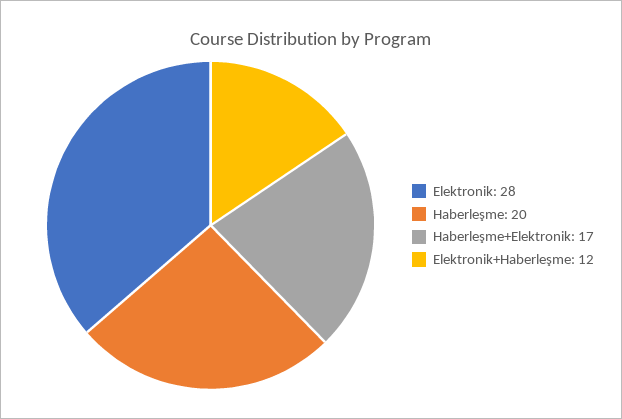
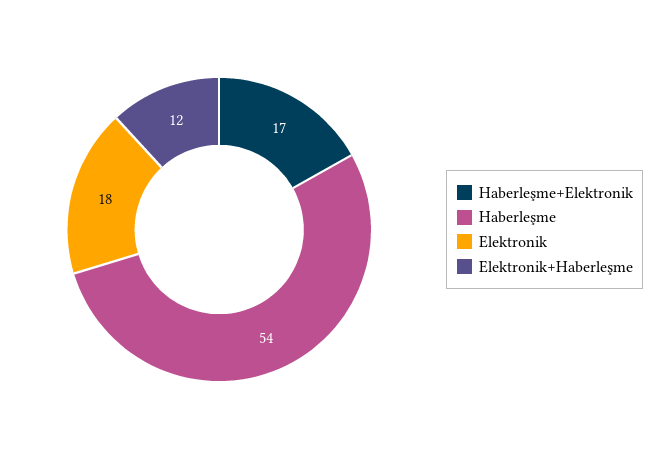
  {
-   "Elektronik": 28,
+   "Elektronik": 18,
-   "Haberleşme": 20,
+   "Haberleşme": 54,
    "Haberleşme+Elektronik": 17,
    "Elektronik+Haberleşme": 12
  }

